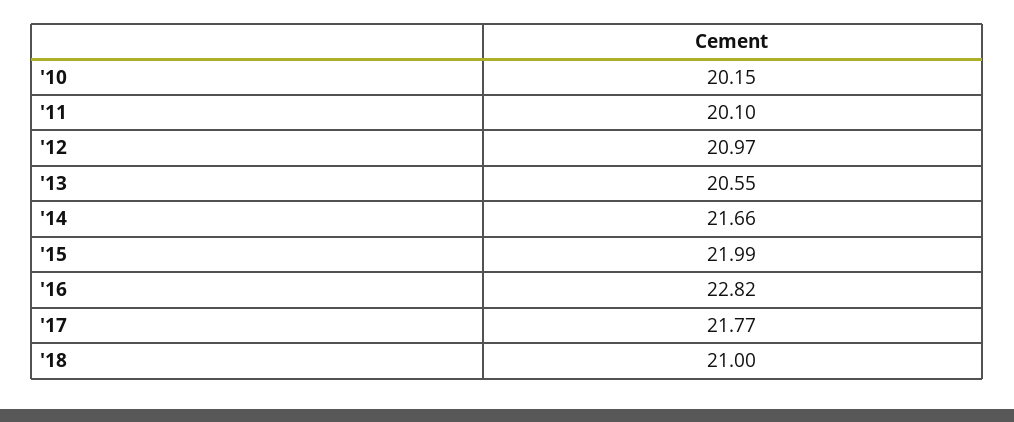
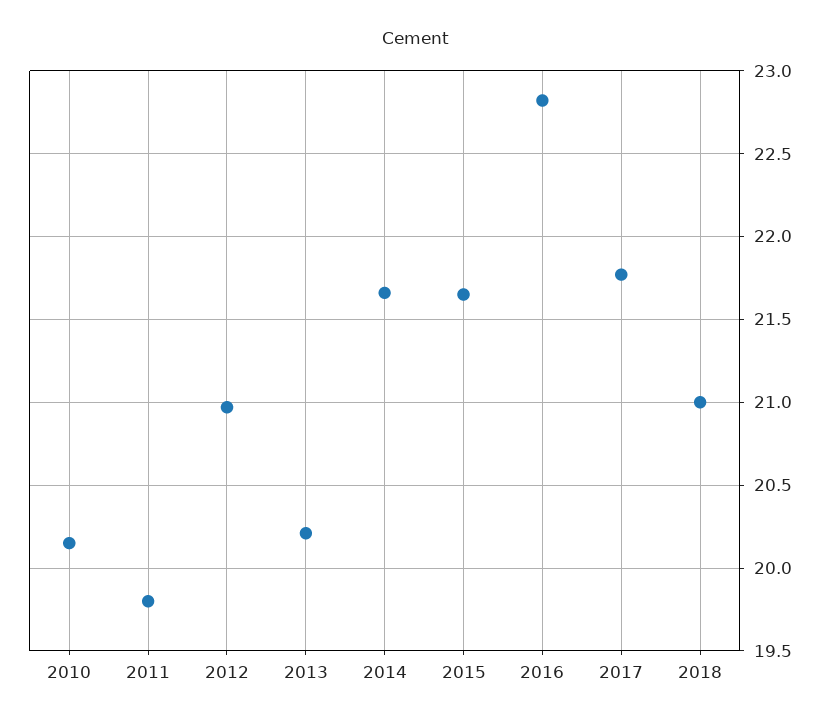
  {
    "'10": 20.15,
-   "'11": 20.1,
+   "'11": 19.8,
    "'12": 20.97,
-   "'13": 20.55,
+   "'13": 20.2,
    "'14": 21.66,
-   "'15": 21.99,
+   "'15": 21.65,
    "'16": 22.82,
    "'17": 21.77,
    "'18": 21
  }

